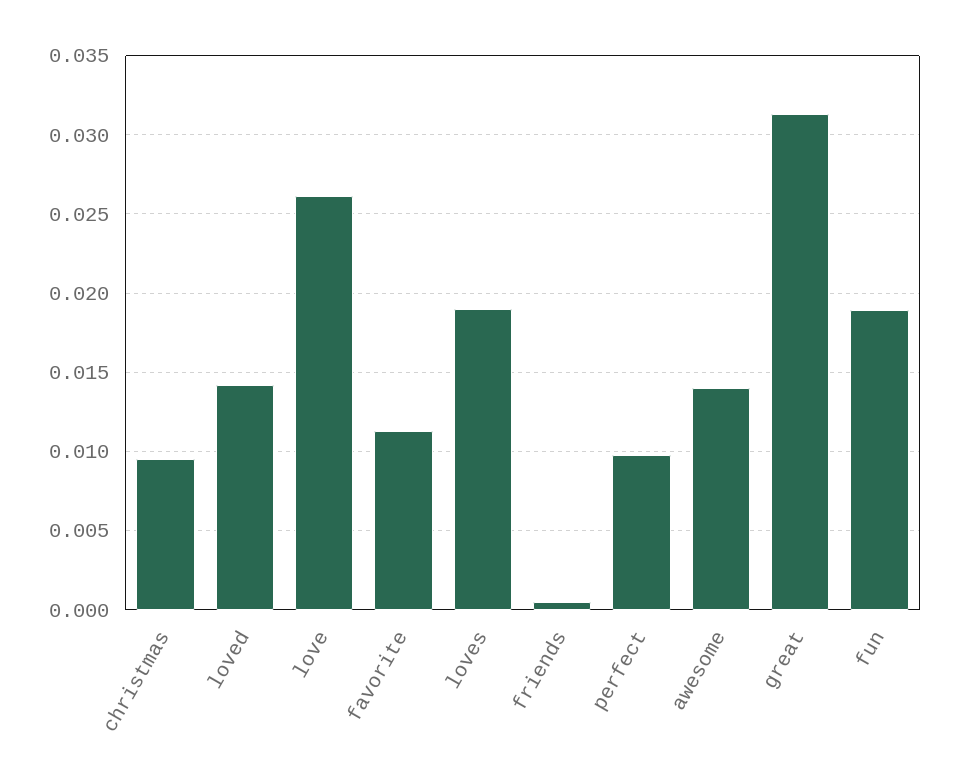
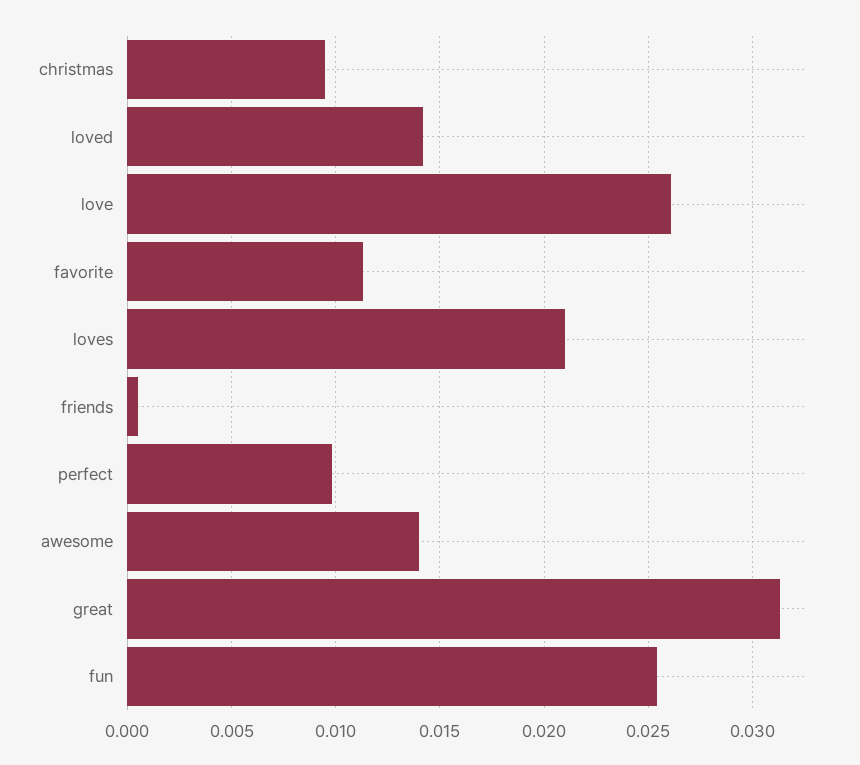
  {
    "christmas": 0.0095,
    "loved": 0.014,
    "love": 0.026,
    "favorite": 0.0115,
-   "loves": 0.019,
+   "loves": 0.021,
    "friends": 0.0005,
    "perfect": 0.01,
    "awesome": 0.014,
    "great": 0.0315,
-   "fun": 0.019
+   "fun": 0.0255
  }

